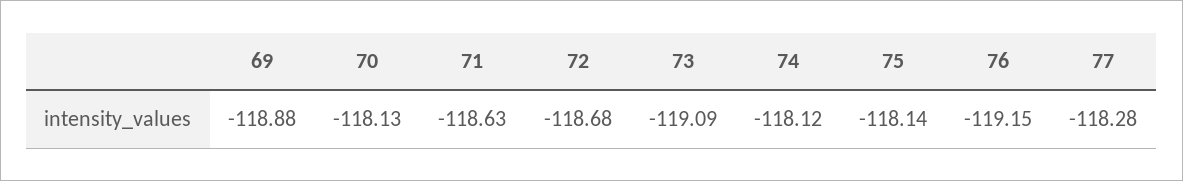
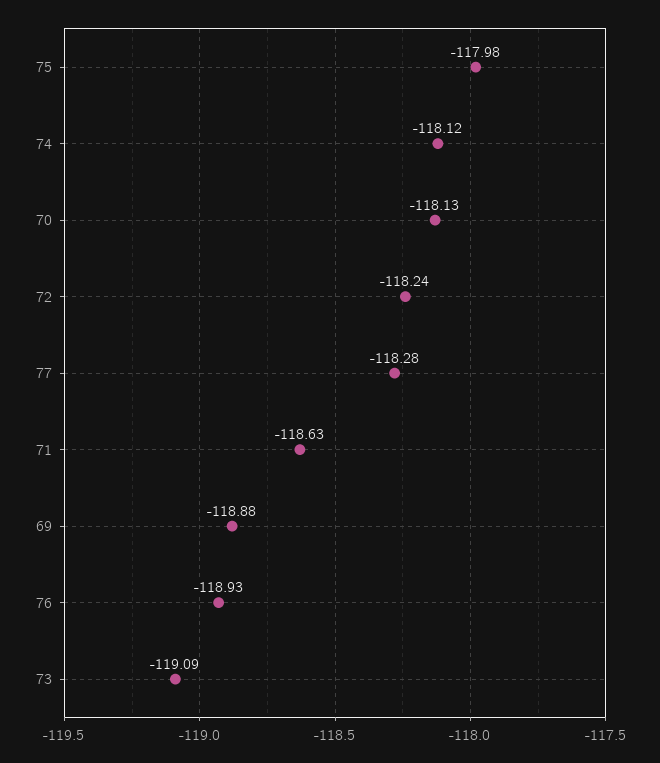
  {
    "69": -118.88,
    "70": -118.13,
    "71": -118.63,
-   "72": -118.68,
+   "72": -118.24,
    "73": -119.09,
    "74": -118.12,
-   "75": -118.14,
+   "75": -117.98,
-   "76": -119.15,
+   "76": -118.93,
    "77": -118.28
  }

